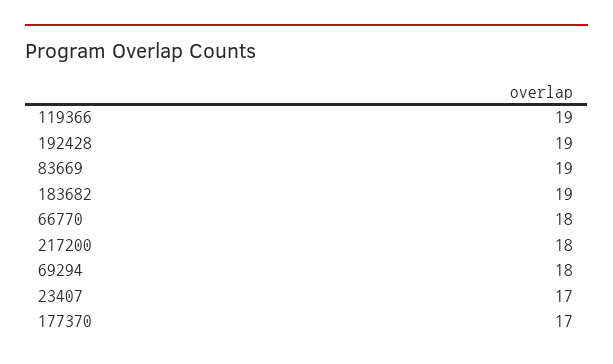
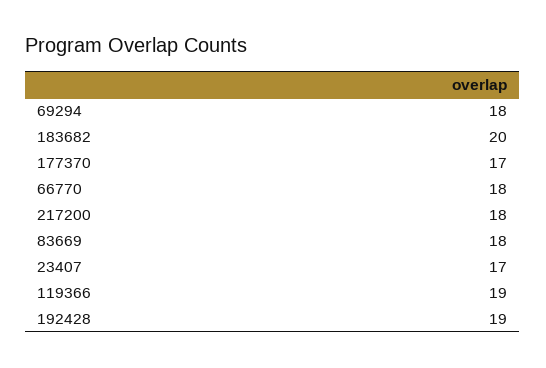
  {
    "119366": 19,
    "192428": 19,
-   "83669": 19,
+   "83669": 18,
-   "183682": 19,
+   "183682": 20,
    "66770": 18,
    "217200": 18,
    "69294": 18,
    "23407": 17,
    "177370": 17
  }

